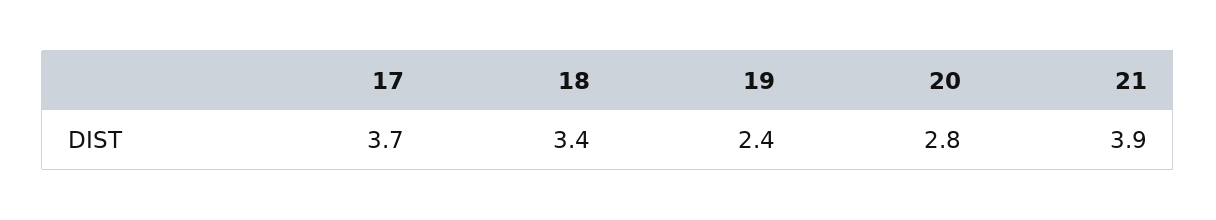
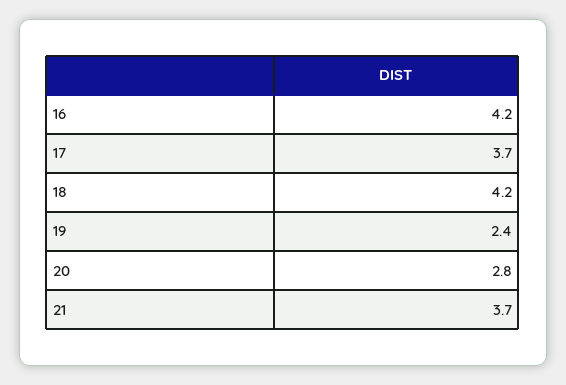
  {
    "17": 3.7,
-   "18": 3.4,
+   "18": 4.2,
    "19": 2.4,
    "20": 2.8,
-   "21": 3.9
+   "21": 3.7,
+   "16": 4.2
  }

